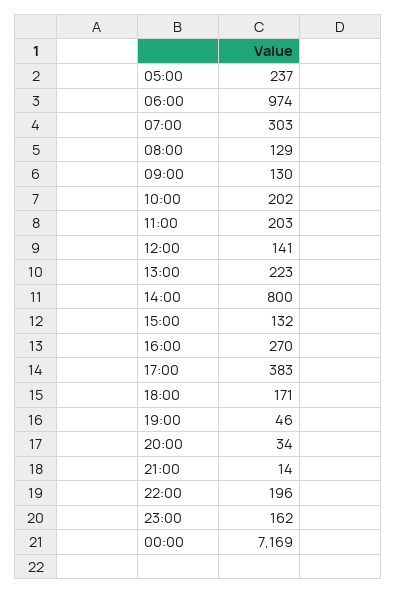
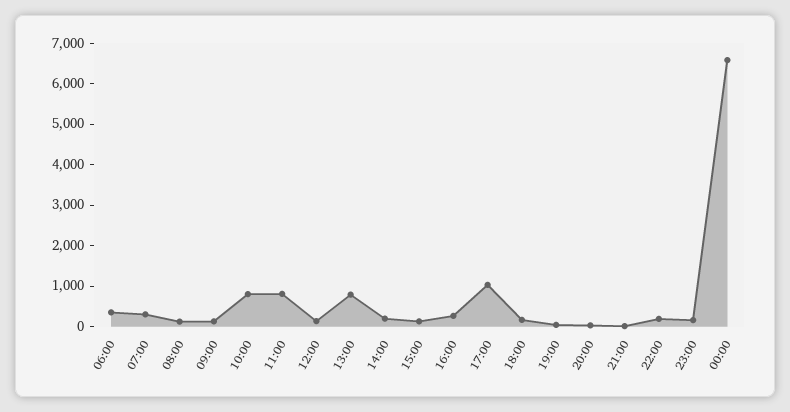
  {
-   "05:00": 237,
-   "06:00": 974,
+   "06:00": 400,
    "07:00": 303,
    "08:00": 129,
    "09:00": 130,
-   "10:00": 202,
+   "10:00": 800,
-   "11:00": 203,
+   "11:00": 800,
    "12:00": 141,
-   "13:00": 223,
+   "13:00": 800,
-   "14:00": 800,
+   "14:00": 200,
    "15:00": 132,
    "16:00": 270,
-   "17:00": 383,
+   "17:00": 1000,
    "18:00": 171,
    "19:00": 46,
    "20:00": 34,
    "21:00": 14,
    "22:00": 196,
    "23:00": 162,
-   "00:00": 7169
+   "00:00": 6600
  }

